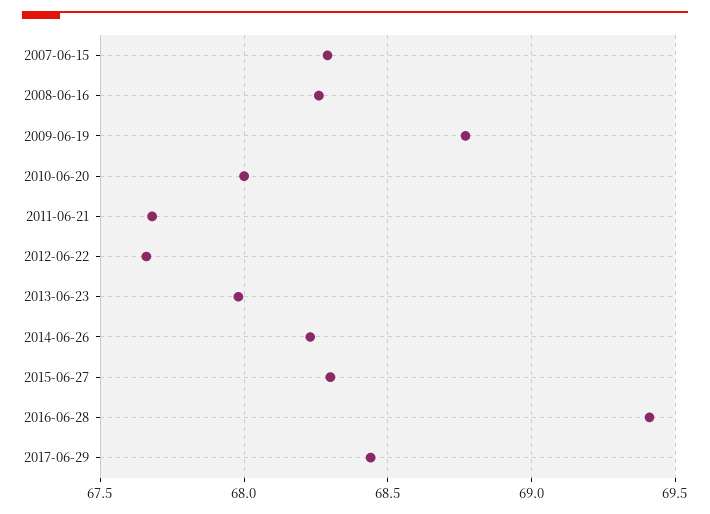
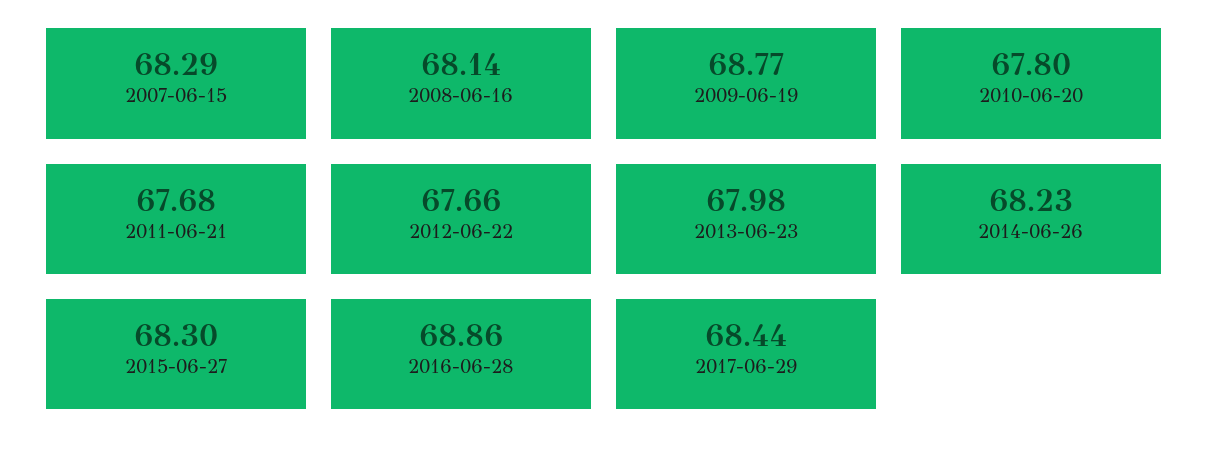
  {
    "2007-06-15": 68.29,
-   "2008-06-16": 68.25,
+   "2008-06-16": 68.14,
    "2009-06-19": 68.77,
-   "2010-06-20": 68,
+   "2010-06-20": 67.8,
    "2011-06-21": 67.68,
    "2012-06-22": 67.66,
    "2013-06-23": 67.98,
    "2014-06-26": 68.23,
    "2015-06-27": 68.3,
-   "2016-06-28": 69.4,
+   "2016-06-28": 68.86,
    "2017-06-29": 68.44
  }

